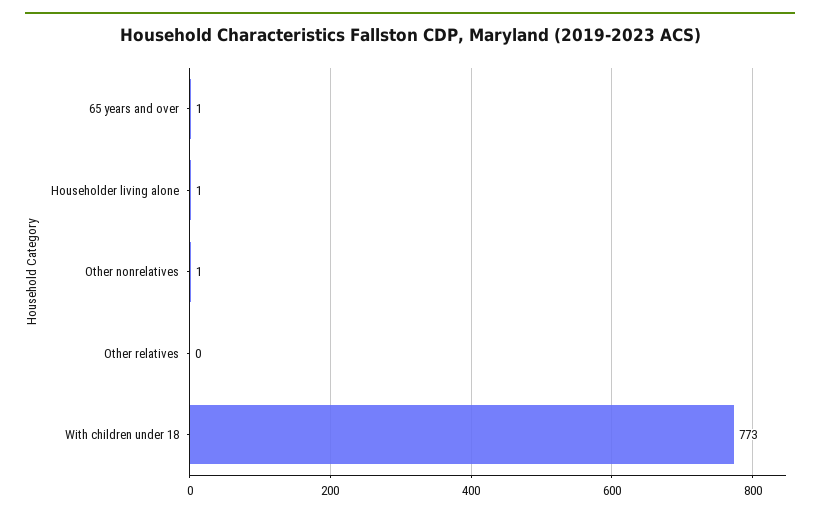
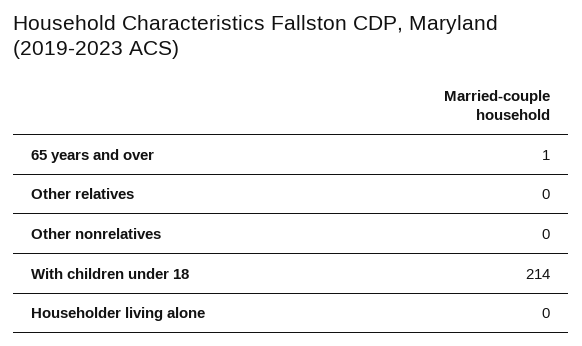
  {
    "65 years and over": 1,
-   "Householder living alone": 1,
+   "Householder living alone": 0,
-   "Other nonrelatives": 1,
+   "Other nonrelatives": 0,
    "Other relatives": 0,
-   "With children under 18": 773
+   "With children under 18": 214
  }

